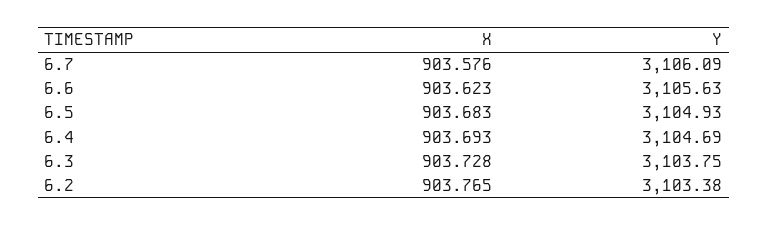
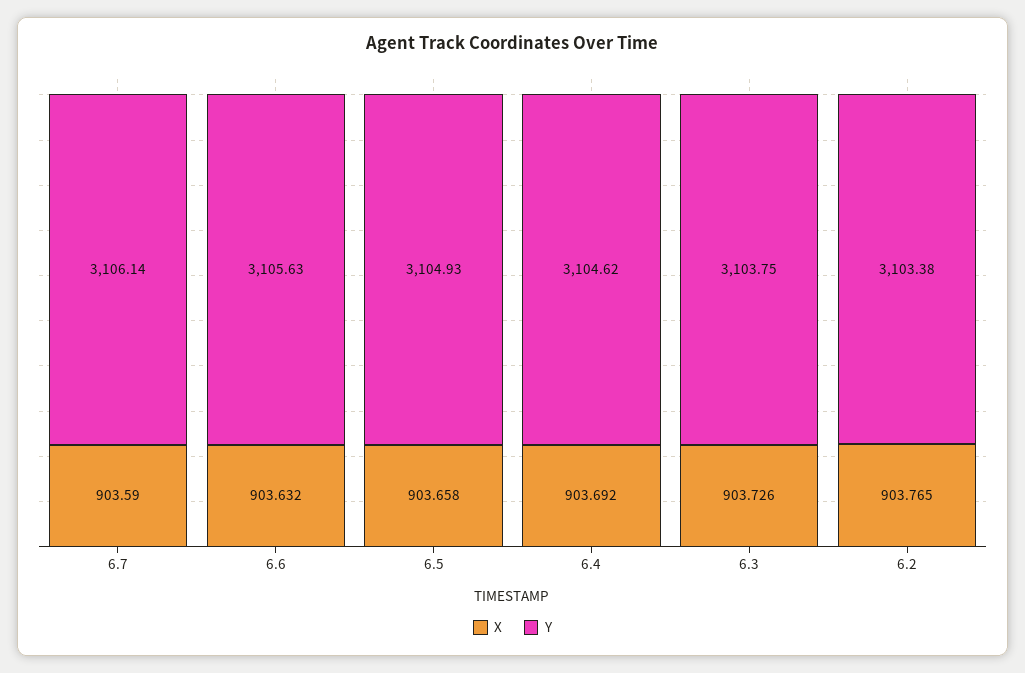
  {
    "X": {
-     "6.7": 903.576,
+     "6.7": 903.59,
-     "6.6": 903.623,
+     "6.6": 903.632,
-     "6.5": 903.683,
+     "6.5": 903.658,
-     "6.4": 903.693,
+     "6.4": 903.692,
-     "6.3": 903.728,
+     "6.3": 903.726,
      "6.2": 903.765
    },
    "Y": {
-     "6.7": 3106.09,
+     "6.7": 3106.14,
      "6.6": 3105.63,
      "6.5": 3104.93,
-     "6.4": 3104.69,
+     "6.4": 3104.62,
      "6.3": 3103.75,
      "6.2": 3103.38
    }
  }

